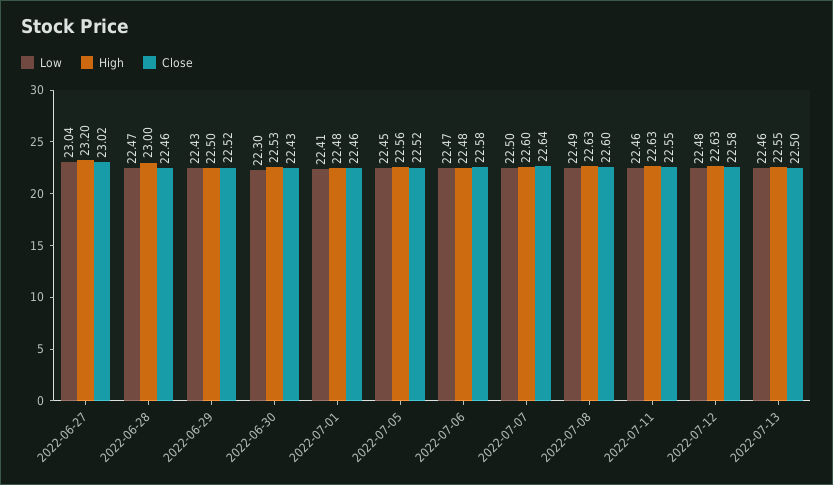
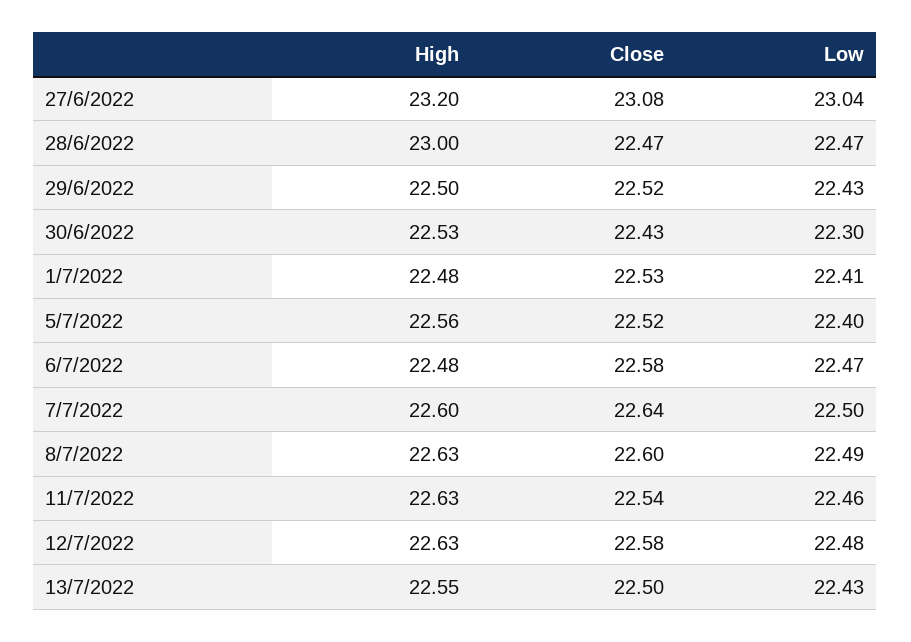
  {
    "Low": {
      "2022-06-27": 23.04,
      "2022-06-28": 22.47,
      "2022-06-29": 22.43,
      "2022-06-30": 22.3,
      "2022-07-01": 22.41,
-     "2022-07-05": 22.45,
+     "2022-07-05": 22.4,
      "2022-07-06": 22.47,
      "2022-07-07": 22.5,
      "2022-07-08": 22.49,
      "2022-07-11": 22.46,
      "2022-07-12": 22.48,
-     "2022-07-13": 22.46
+     "2022-07-13": 22.43
    },
    "High": {
      "2022-06-27": 23.2,
      "2022-06-28": 23,
      "2022-06-29": 22.5,
      "2022-06-30": 22.53,
      "2022-07-01": 22.48,
      "2022-07-05": 22.56,
      "2022-07-06": 22.48,
      "2022-07-07": 22.6,
      "2022-07-08": 22.63,
      "2022-07-11": 22.63,
      "2022-07-12": 22.63,
      "2022-07-13": 22.55
    },
    "Close": {
-     "2022-06-27": 23.02,
+     "2022-06-27": 23.08,
-     "2022-06-28": 22.46,
+     "2022-06-28": 22.47,
      "2022-06-29": 22.52,
      "2022-06-30": 22.43,
-     "2022-07-01": 22.46,
+     "2022-07-01": 22.53,
      "2022-07-05": 22.52,
      "2022-07-06": 22.58,
      "2022-07-07": 22.64,
      "2022-07-08": 22.6,
-     "2022-07-11": 22.55,
+     "2022-07-11": 22.54,
      "2022-07-12": 22.58,
      "2022-07-13": 22.5
    }
  }

